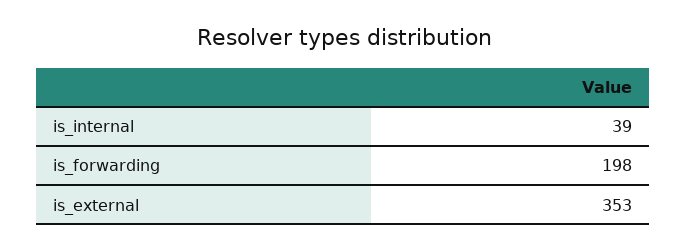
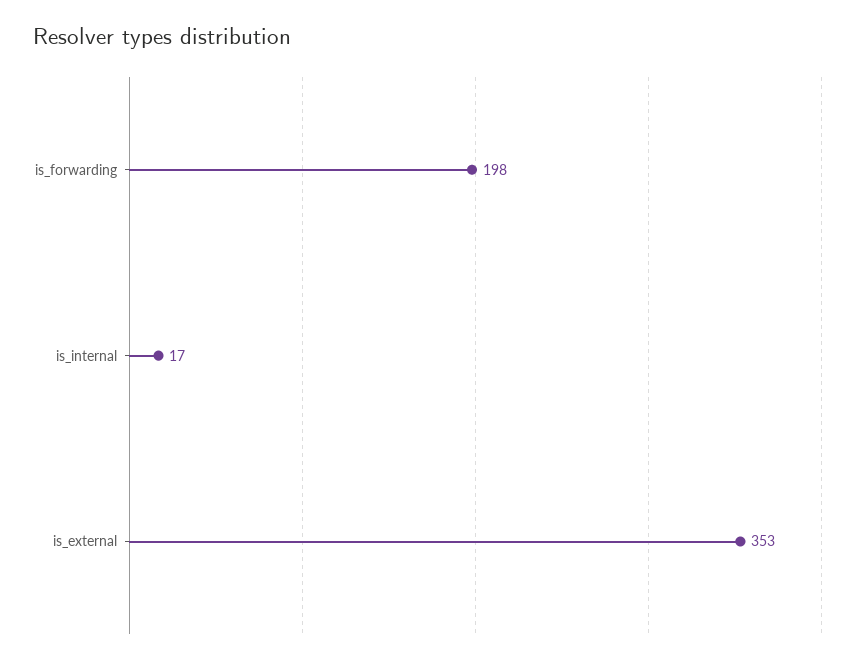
  {
-   "is_internal": 39,
+   "is_internal": 17,
    "is_forwarding": 198,
    "is_external": 353
  }

